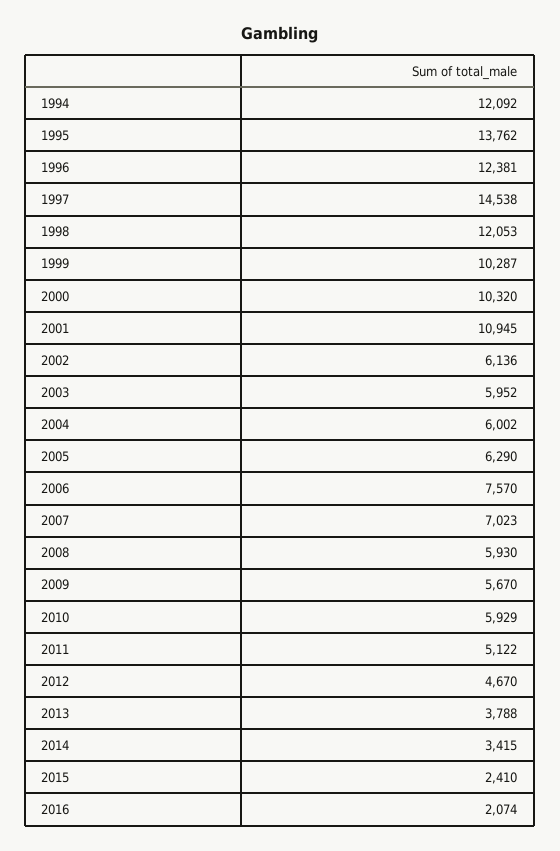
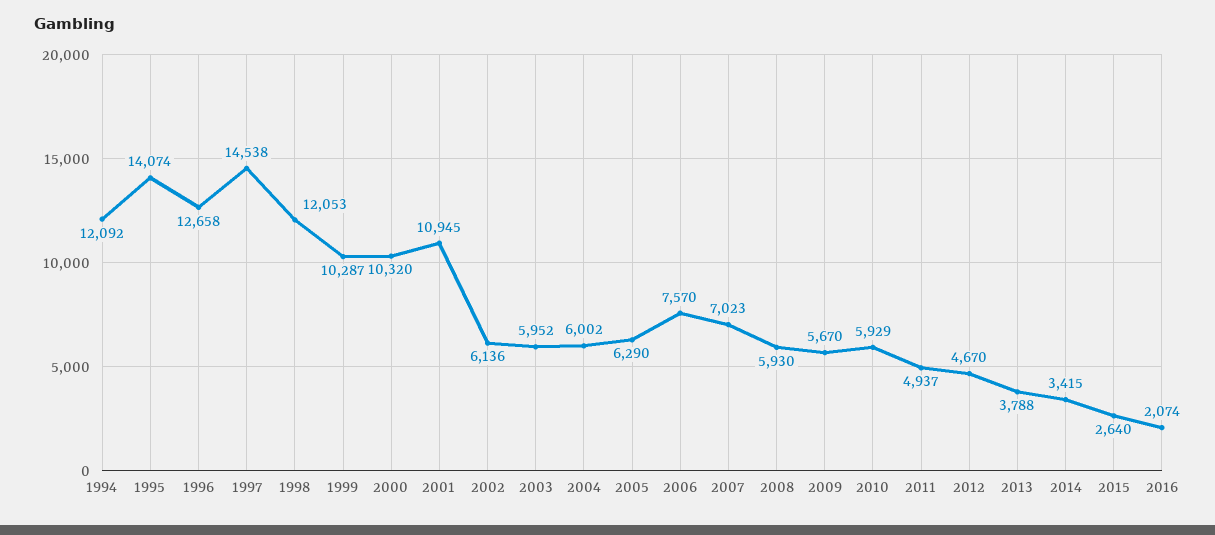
  {
    "1994": 12092,
-   "1995": 13762,
+   "1995": 14074,
-   "1996": 12381,
+   "1996": 12658,
    "1997": 14538,
    "1998": 12053,
    "1999": 10287,
    "2000": 10320,
    "2001": 10945,
    "2002": 6136,
    "2003": 5952,
    "2004": 6002,
    "2005": 6290,
    "2006": 7570,
    "2007": 7023,
    "2008": 5930,
    "2009": 5670,
    "2010": 5929,
-   "2011": 5122,
+   "2011": 4937,
    "2012": 4670,
    "2013": 3788,
    "2014": 3415,
-   "2015": 2410,
+   "2015": 2640,
    "2016": 2074
  }

